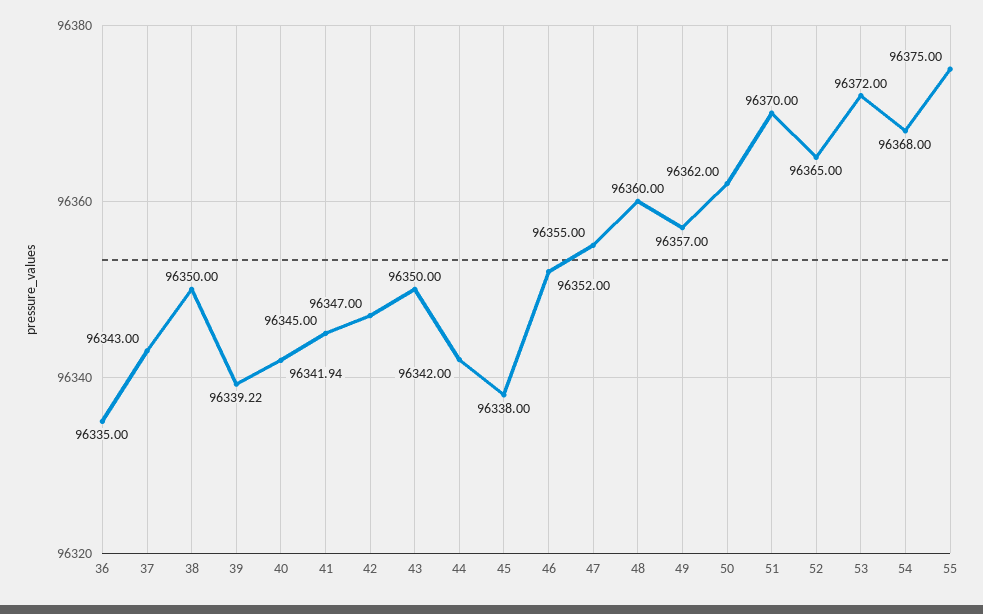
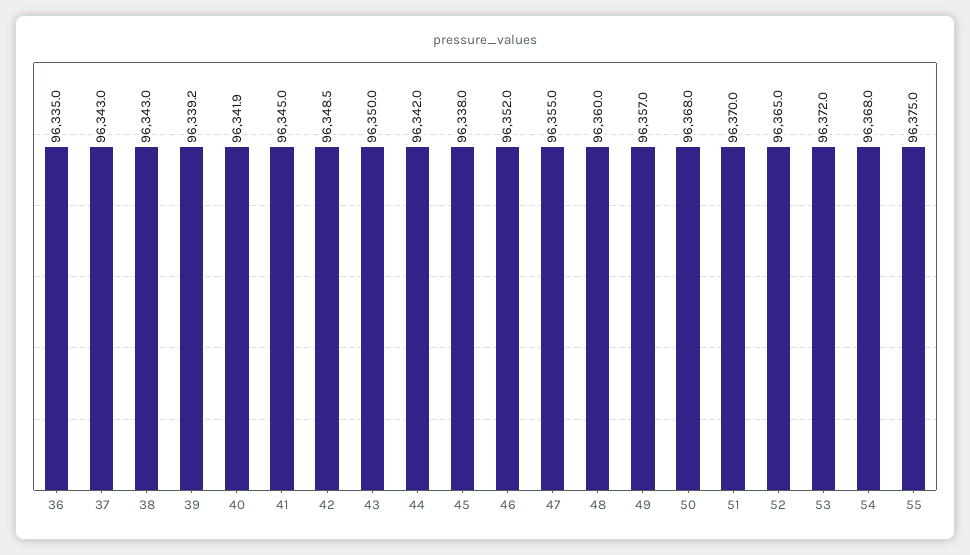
  {
    "36": 96335,
    "37": 96343,
-   "38": 96350,
+   "38": 96343,
    "39": 96339.22,
    "40": 96341.94,
    "41": 96345,
-   "42": 96347,
+   "42": 96348.5,
    "43": 96350,
    "44": 96342,
    "45": 96338,
    "46": 96352,
    "47": 96355,
    "48": 96360,
    "49": 96357,
-   "50": 96362,
+   "50": 96368,
    "51": 96370,
    "52": 96365,
    "53": 96372,
    "54": 96368,
    "55": 96375
  }

